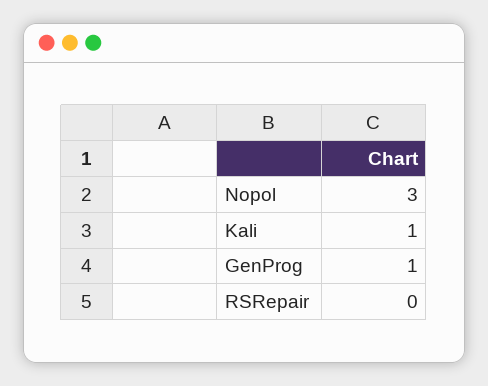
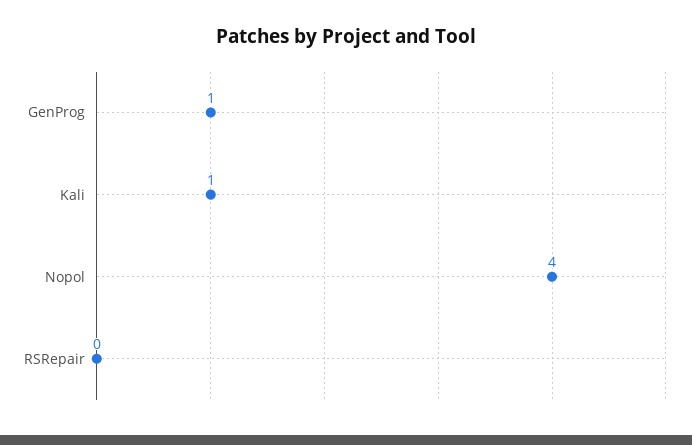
  {
-   "Nopol": 3,
+   "Nopol": 4,
    "Kali": 1,
    "GenProg": 1,
    "RSRepair": 0
  }

